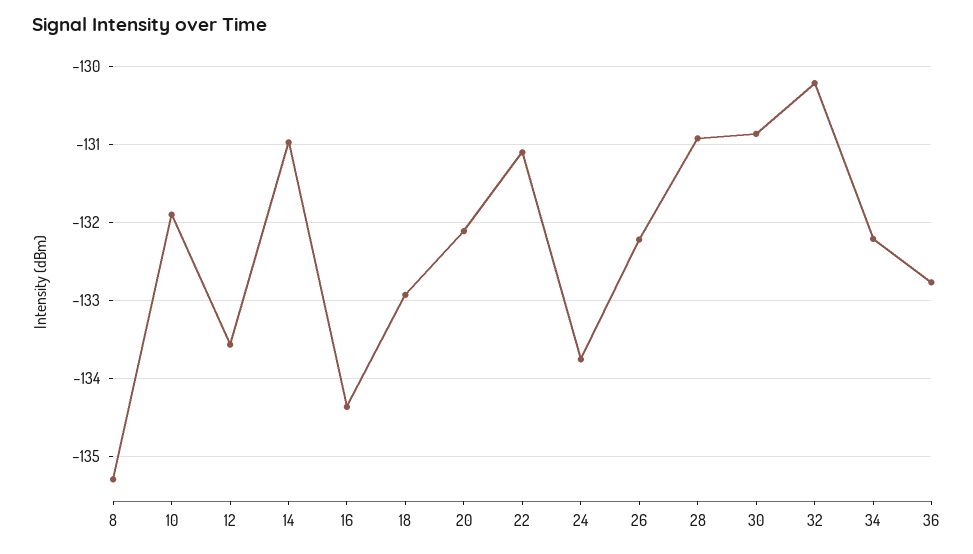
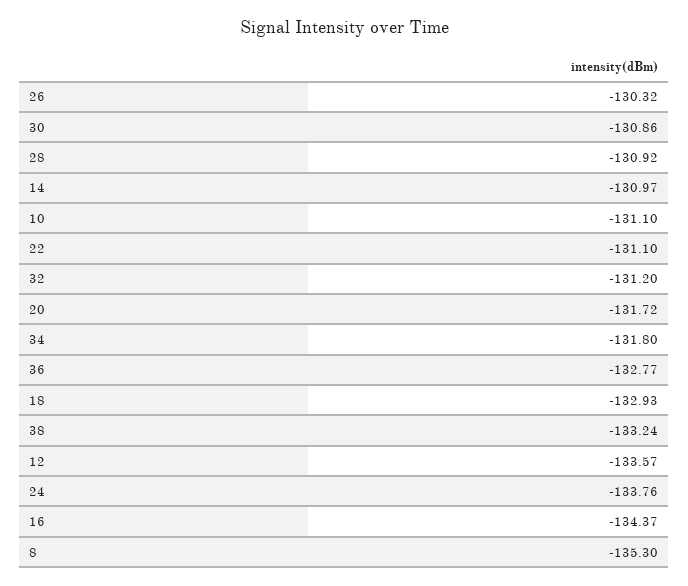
  {
    "8": -135.3,
-   "10": -131.9,
+   "10": -131.1,
    "12": -133.57,
    "14": -130.97,
    "16": -134.37,
    "18": -132.93,
-   "20": -132.1,
+   "20": -131.72,
    "22": -131.1,
    "24": -133.76,
-   "26": -132.2,
+   "26": -130.32,
    "28": -130.92,
    "30": -130.86,
-   "32": -130.2,
+   "32": -131.2,
-   "34": -132.2,
+   "34": -131.8,
-   "36": -132.77
+   "36": -132.77,
+   "38": -133.24
  }

